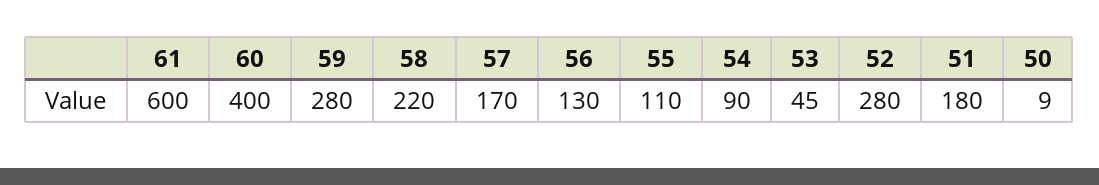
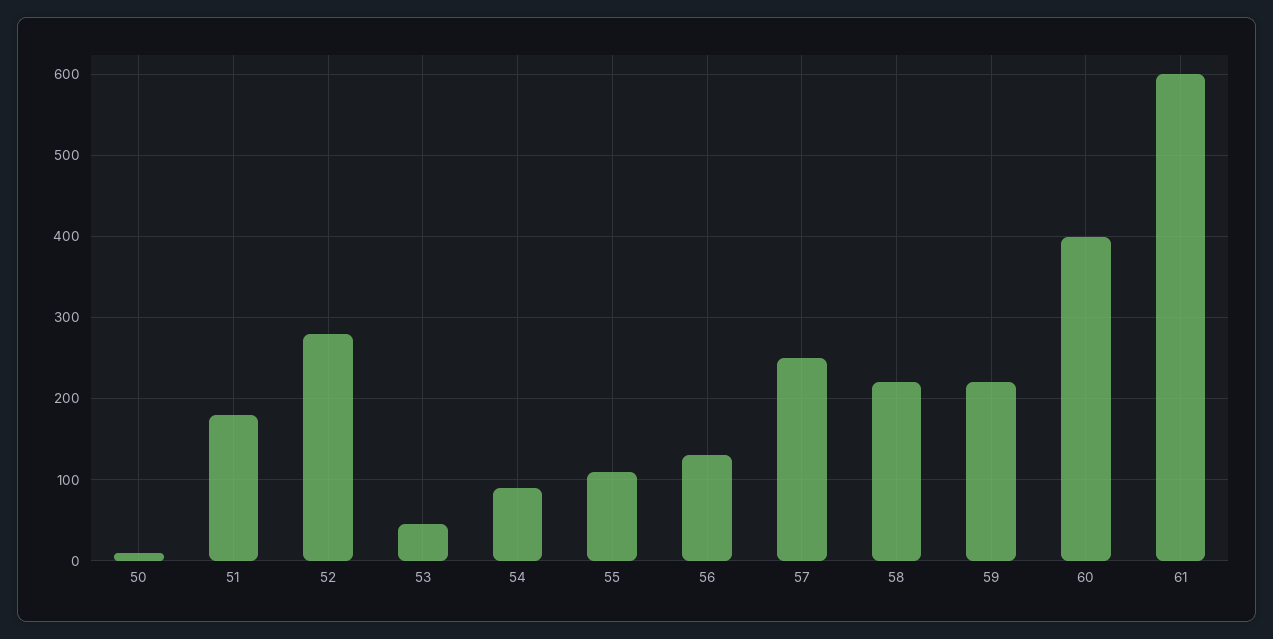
  {
    "61": 600,
    "60": 400,
-   "59": 280,
+   "59": 220,
    "58": 220,
-   "57": 170,
+   "57": 250,
    "56": 130,
    "55": 110,
    "54": 90,
    "53": 45,
    "52": 280,
    "51": 180,
    "50": 9
  }

